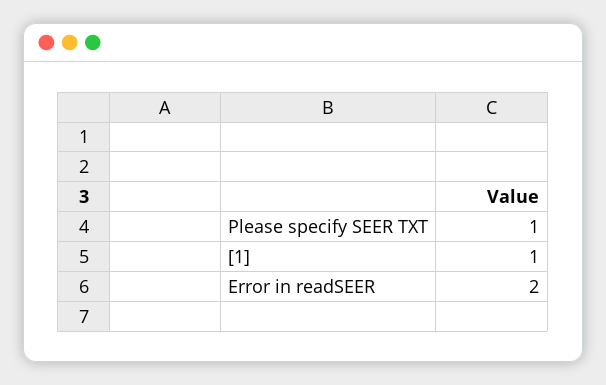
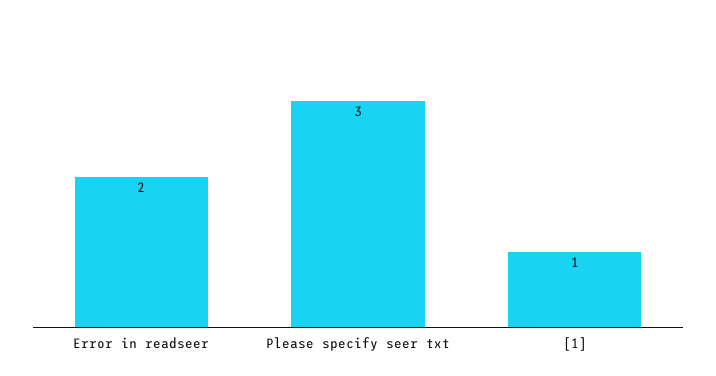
  {
-   "Please specify SEER TXT": 1,
+   "Please specify SEER TXT": 3,
    "[1]": 1,
    "Error in readSEER": 2
  }

